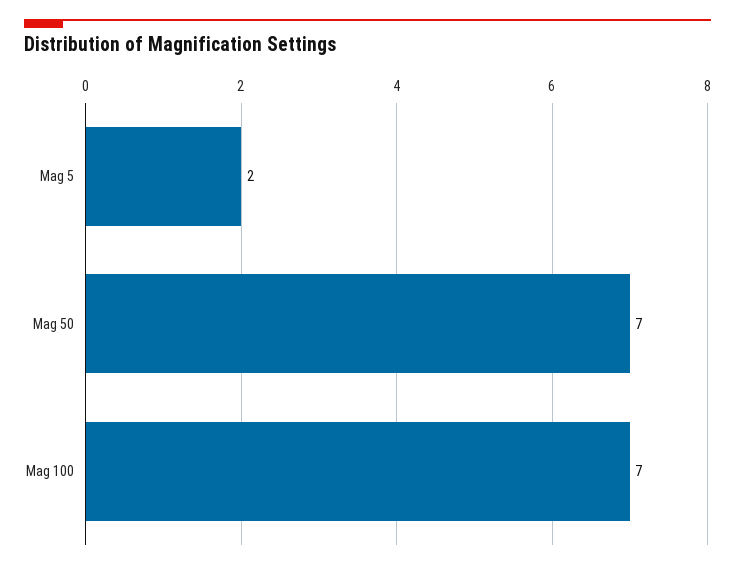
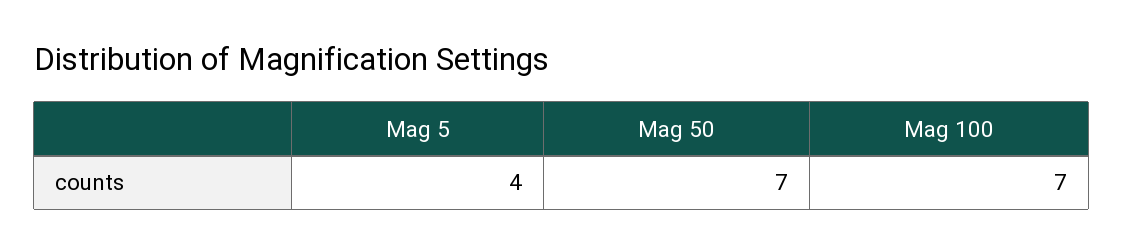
  {
-   "Mag 5": 2,
+   "Mag 5": 4,
    "Mag 50": 7,
    "Mag 100": 7
  }

